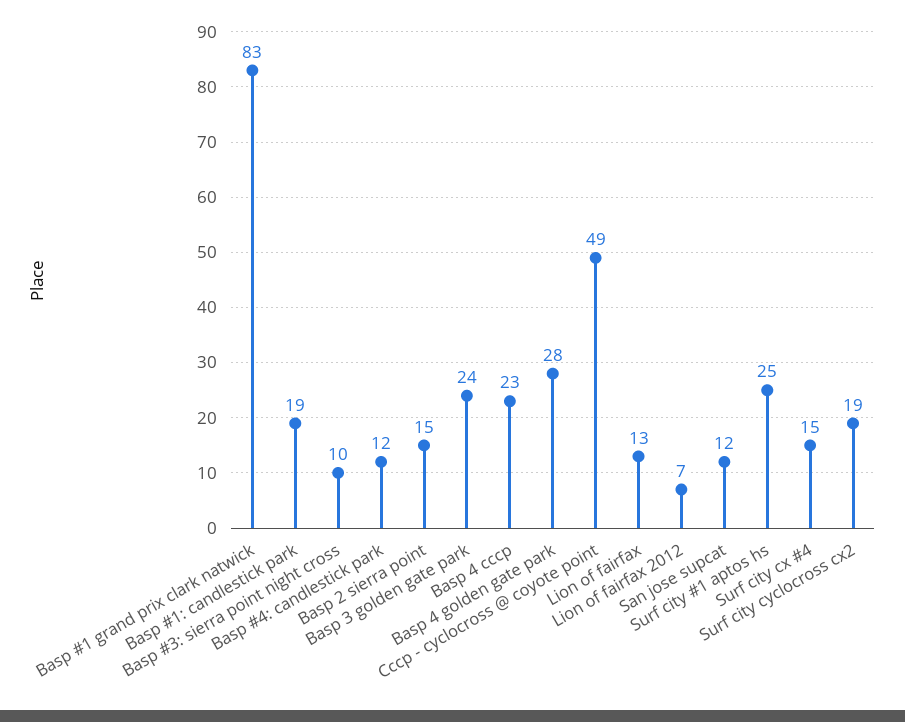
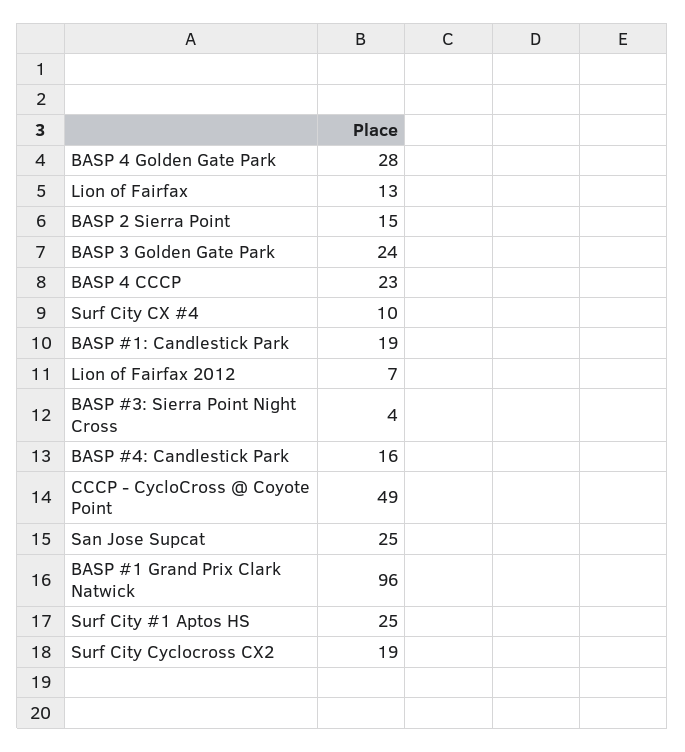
  {
-   "Basp #1 grand prix clark natwick": 83,
+   "Basp #1 grand prix clark natwick": 96,
    "Basp #1: candlestick park": 19,
-   "Basp #3: sierra point night cross": 10,
+   "Basp #3: sierra point night cross": 4,
-   "Basp #4: candlestick park": 12,
+   "Basp #4: candlestick park": 16,
    "Basp 2 sierra point": 15,
    "Basp 3 golden gate park": 24,
    "Basp 4 cccp": 23,
    "Basp 4 golden gate park": 28,
    "Cccp - cyclocross @ coyote point": 49,
    "Lion of fairfax": 13,
    "Lion of fairfax 2012": 7,
-   "San jose supcat": 12,
+   "San jose supcat": 25,
    "Surf city #1 aptos hs": 25,
-   "Surf city cx #4": 15,
+   "Surf city cx #4": 10,
    "Surf city cyclocross cx2": 19
  }

